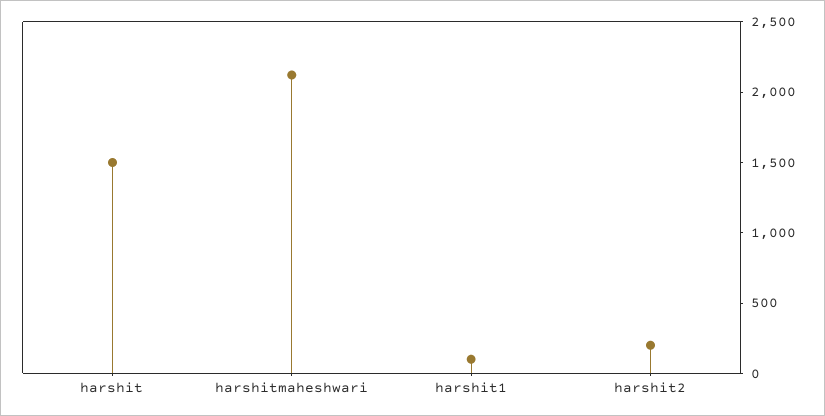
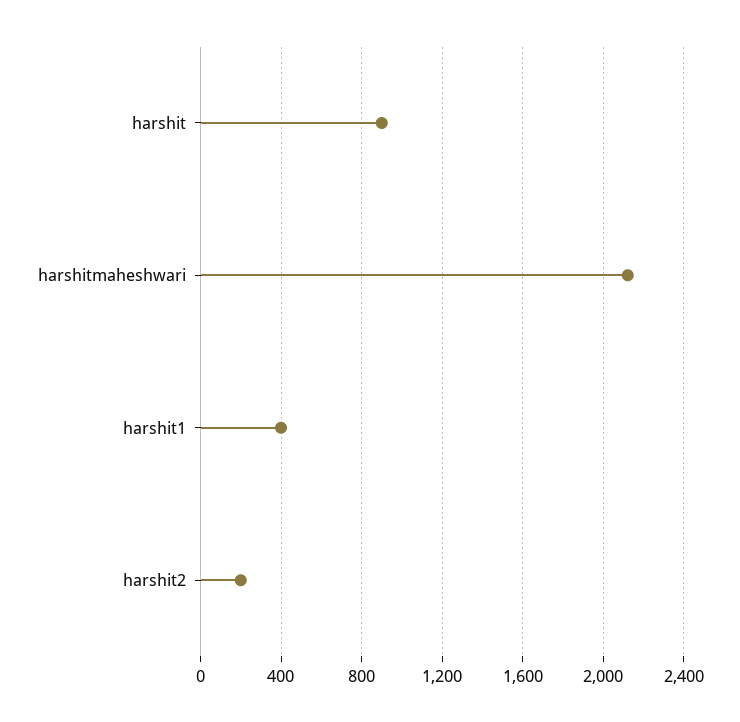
  {
-   "harshit": 1500,
+   "harshit": 900,
    "harshitmaheshwari": 2100,
-   "harshit1": 100,
+   "harshit1": 400,
    "harshit2": 200
  }

